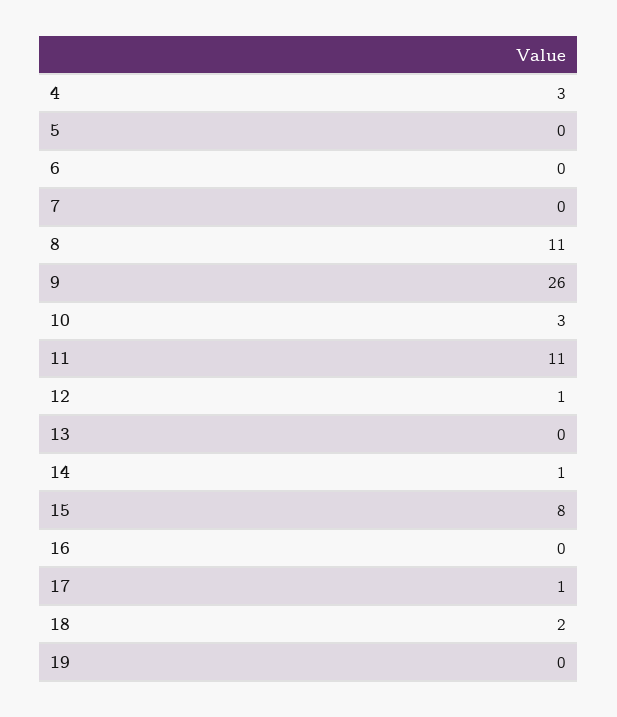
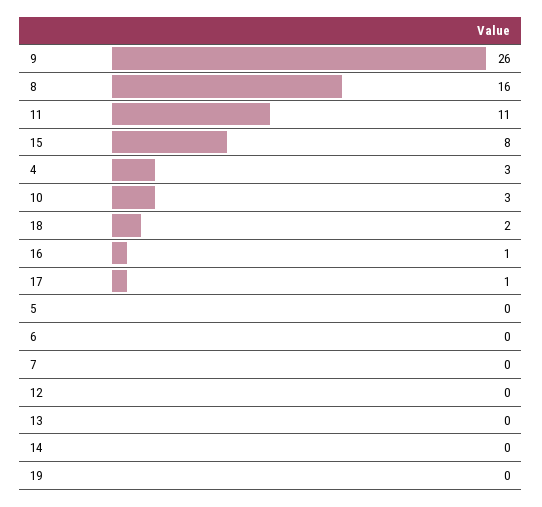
  {
    "4": 3,
    "5": 0,
    "6": 0,
    "7": 0,
-   "8": 11,
+   "8": 16,
    "9": 26,
    "10": 3,
    "11": 11,
-   "12": 1,
+   "12": 0,
    "13": 0,
-   "14": 1,
+   "14": 0,
    "15": 8,
-   "16": 0,
+   "16": 1,
    "17": 1,
    "18": 2,
    "19": 0
  }

